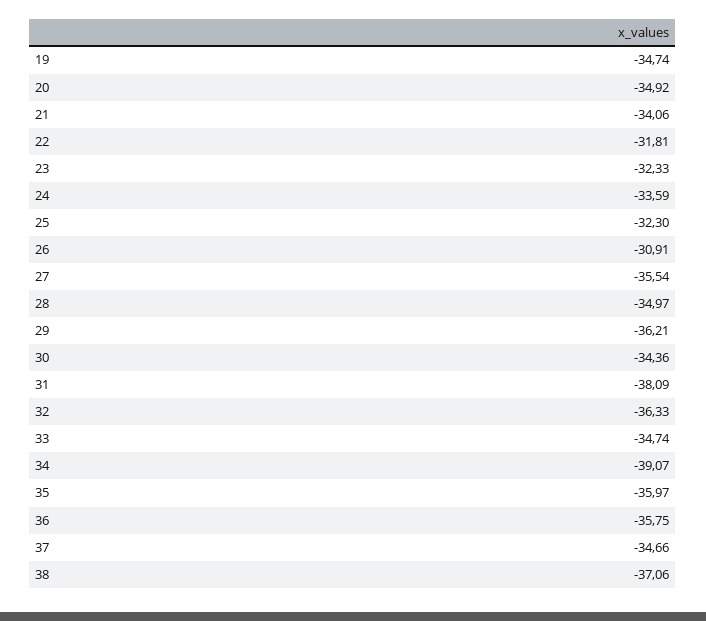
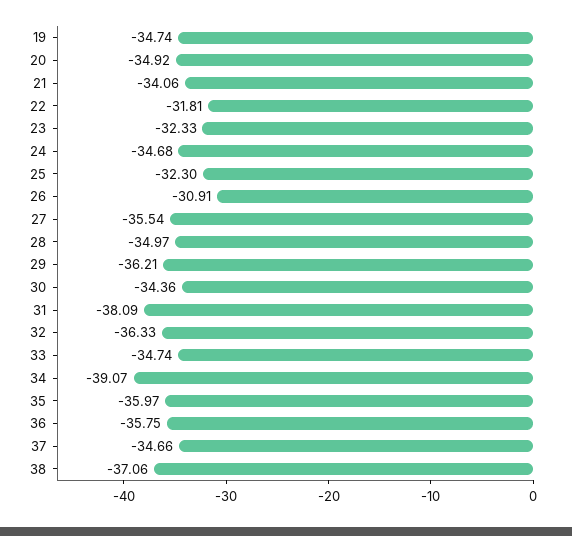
  {
    "19": -34.74,
    "20": -34.92,
    "21": -34.06,
    "22": -31.81,
    "23": -32.33,
-   "24": -33.59,
+   "24": -34.68,
    "25": -32.3,
    "26": -30.91,
    "27": -35.54,
    "28": -34.97,
    "29": -36.21,
    "30": -34.36,
    "31": -38.09,
    "32": -36.33,
    "33": -34.74,
    "34": -39.07,
    "35": -35.97,
    "36": -35.75,
    "37": -34.66,
    "38": -37.06
  }

